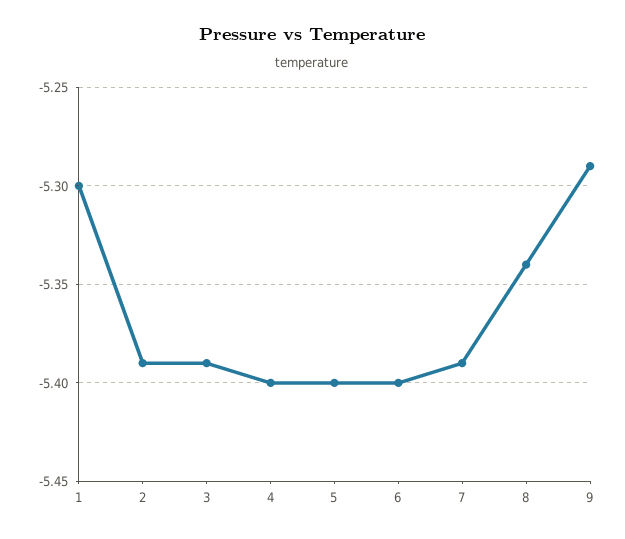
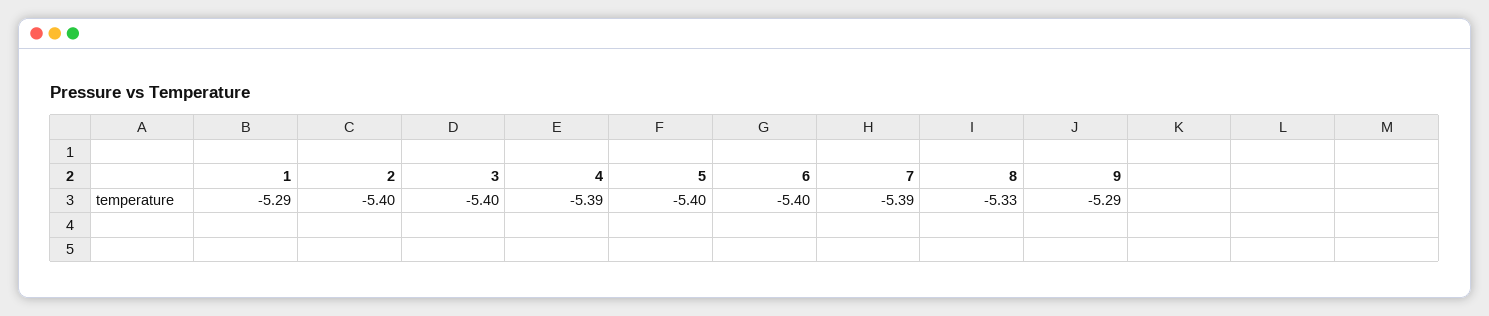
  {
-   "1": -5.3,
+   "1": -5.29,
-   "2": -5.39,
+   "2": -5.4,
-   "3": -5.39,
+   "3": -5.4,
-   "4": -5.4,
+   "4": -5.39,
    "5": -5.4,
    "6": -5.4,
    "7": -5.39,
-   "8": -5.34,
+   "8": -5.33,
    "9": -5.29
  }

